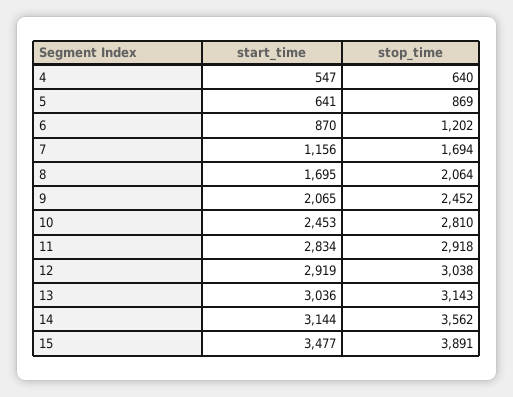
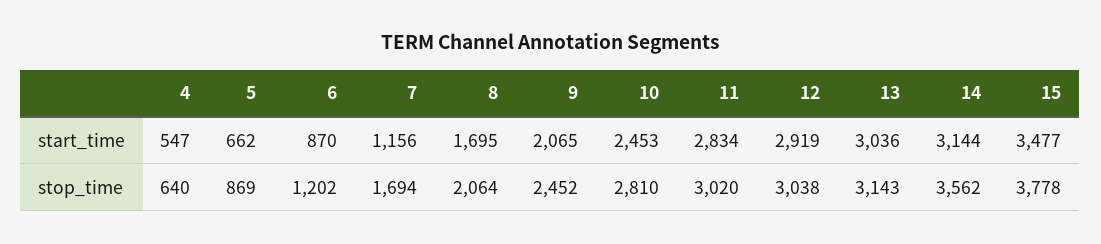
  {
    "start_time": {
      "4": 547,
-     "5": 641,
+     "5": 662,
      "6": 870,
      "7": 1156,
      "8": 1695,
      "9": 2065,
      "10": 2453,
      "11": 2834,
      "12": 2919,
      "13": 3036,
      "14": 3144,
      "15": 3477
    },
    "stop_time": {
      "4": 640,
      "5": 869,
      "6": 1202,
      "7": 1694,
      "8": 2064,
      "9": 2452,
      "10": 2810,
-     "11": 2918,
+     "11": 3020,
      "12": 3038,
      "13": 3143,
      "14": 3562,
-     "15": 3891
+     "15": 3778
    }
  }

